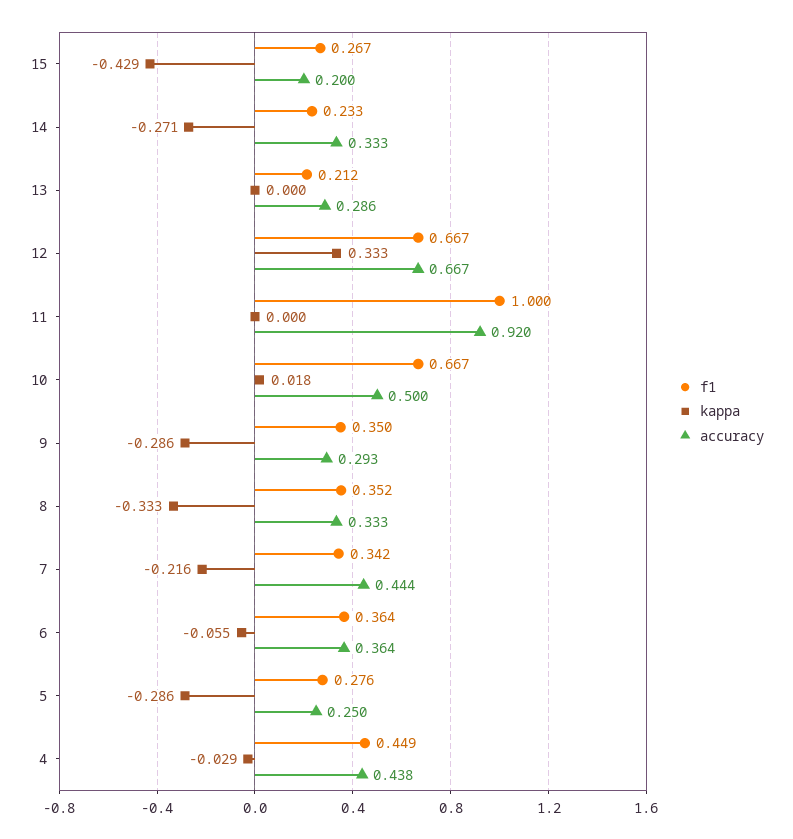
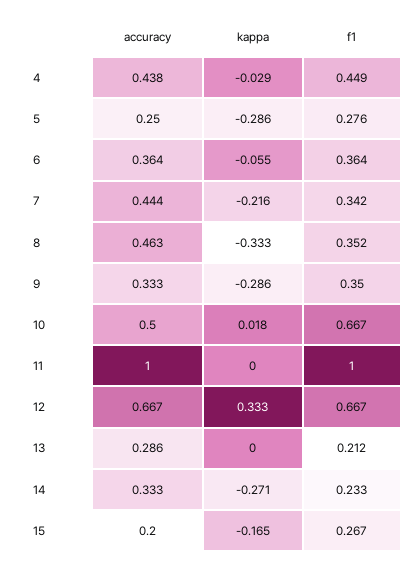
  {
    "f1": {
      "15": 0.267,
      "14": 0.233,
      "13": 0.212,
      "12": 0.667,
      "11": 1,
      "10": 0.667,
      "9": 0.35,
      "8": 0.352,
      "7": 0.342,
      "6": 0.364,
      "5": 0.276,
      "4": 0.449
    },
    "kappa": {
-     "15": -0.429,
+     "15": -0.165,
      "14": -0.271,
      "13": 0,
      "12": 0.333,
      "11": 0,
      "10": 0.018,
      "9": -0.286,
      "8": -0.333,
      "7": -0.216,
      "6": -0.055,
      "5": -0.286,
      "4": -0.029
    },
    "accuracy": {
      "15": 0.2,
      "14": 0.333,
      "13": 0.286,
      "12": 0.667,
-     "11": 0.92,
+     "11": 1,
      "10": 0.5,
-     "9": 0.293,
+     "9": 0.333,
-     "8": 0.333,
+     "8": 0.463,
      "7": 0.444,
      "6": 0.364,
      "5": 0.25,
      "4": 0.438
    }
  }

